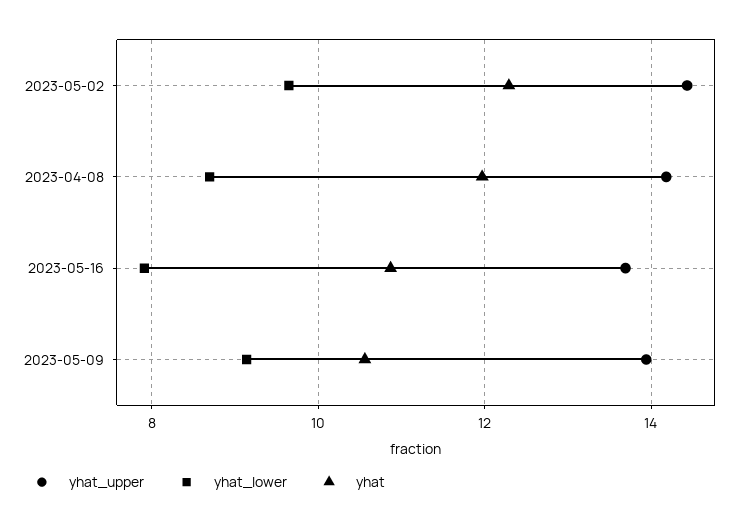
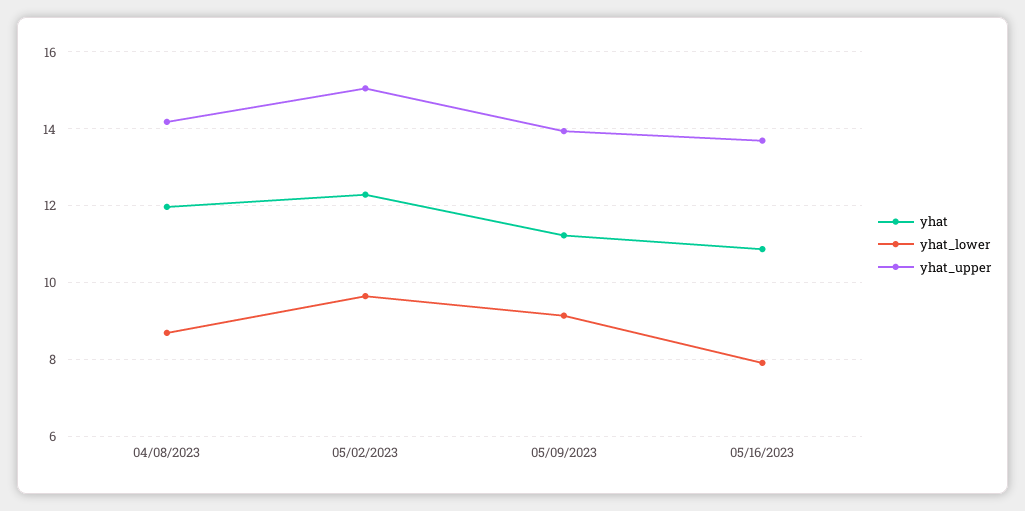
  {
    "yhat_upper": {
-     "2023-05-02": 14.4,
+     "2023-05-02": 15,
      "2023-04-08": 14.2,
      "2023-05-16": 13.6,
      "2023-05-09": 14
    },
    "yhat_lower": {
      "2023-05-02": 9.6,
      "2023-04-08": 8.6,
      "2023-05-16": 8,
      "2023-05-09": 9.2
    },
    "yhat": {
      "2023-05-02": 12.2,
      "2023-04-08": 12,
      "2023-05-16": 10.8,
-     "2023-05-09": 10.6
+     "2023-05-09": 11.2
    }
  }

